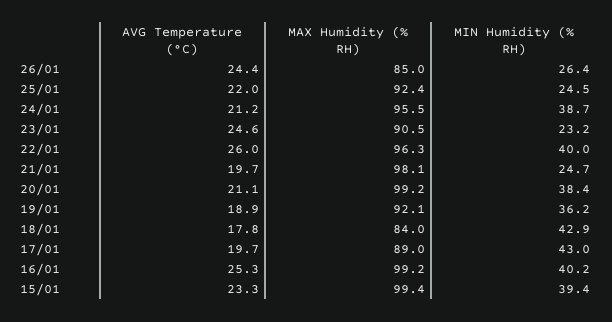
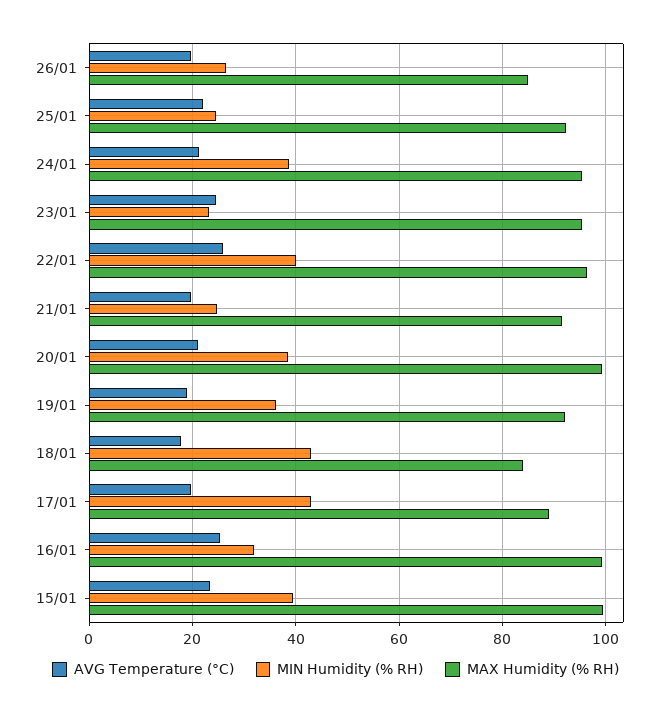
  {
    "AVG Temperature (°C)": {
-     "26/01": 24.4,
+     "26/01": 20,
      "25/01": 22,
      "24/01": 21.2,
      "23/01": 24.6,
      "22/01": 26,
      "21/01": 19.7,
      "20/01": 21.1,
      "19/01": 18.9,
      "18/01": 17.8,
      "17/01": 19.7,
      "16/01": 25.3,
      "15/01": 23.3
    },
    "MAX Humidity (% RH)": {
      "26/01": 85,
      "25/01": 92.4,
      "24/01": 95.5,
-     "23/01": 90.5,
+     "23/01": 96,
      "22/01": 96.3,
-     "21/01": 98.1,
+     "21/01": 92,
      "20/01": 99.2,
      "19/01": 92.1,
      "18/01": 84,
      "17/01": 89,
      "16/01": 99.2,
      "15/01": 99.4
    },
    "MIN Humidity (% RH)": {
      "26/01": 26.4,
      "25/01": 24.5,
      "24/01": 38.7,
      "23/01": 23.2,
      "22/01": 40,
      "21/01": 24.7,
      "20/01": 38.4,
      "19/01": 36.2,
      "18/01": 42.9,
      "17/01": 43,
-     "16/01": 40.2,
+     "16/01": 32,
      "15/01": 39.4
    }
  }

